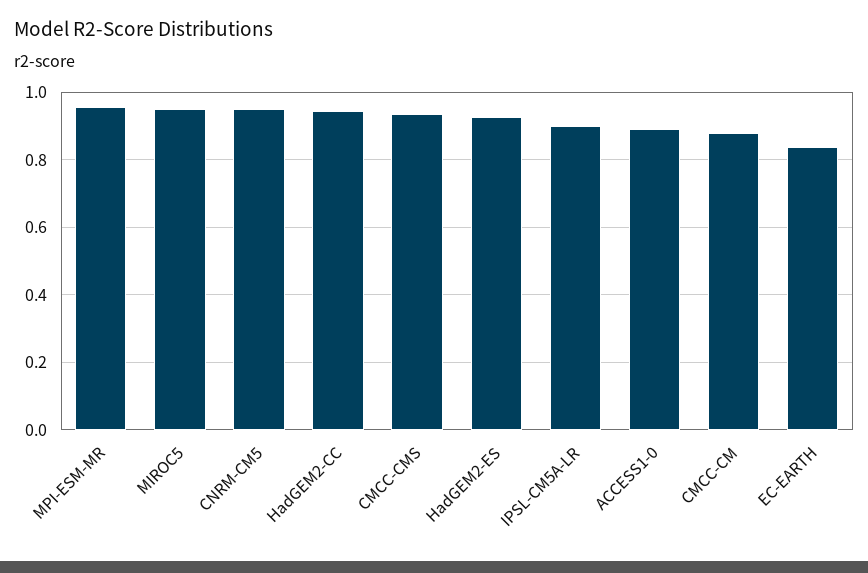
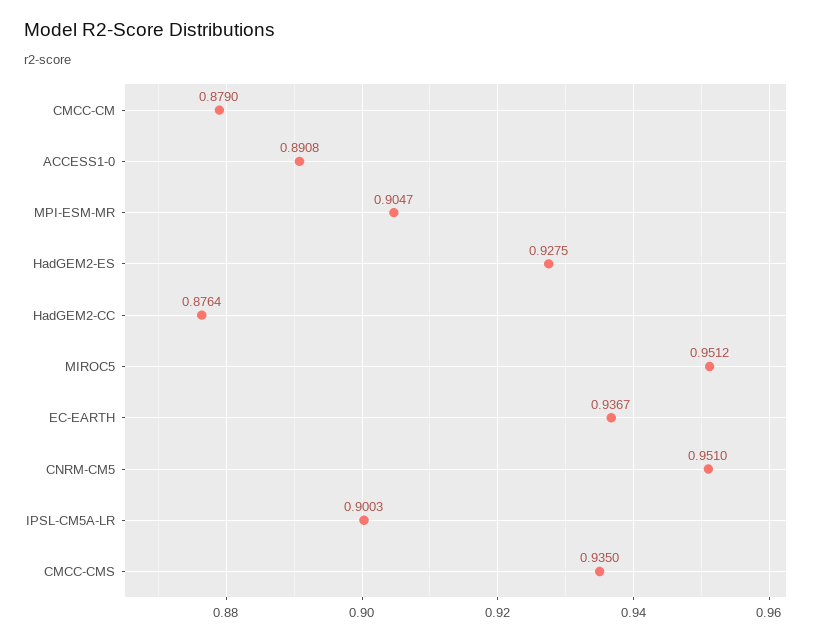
  {
-   "MPI-ESM-MR": 0.96,
+   "MPI-ESM-MR": 0.9047,
    "MIROC5": 0.9512,
    "CNRM-CM5": 0.951,
-   "HadGEM2-CC": 0.94,
+   "HadGEM2-CC": 0.8764,
    "CMCC-CMS": 0.935,
    "HadGEM2-ES": 0.9275,
    "IPSL-CM5A-LR": 0.9003,
    "ACCESS1-0": 0.8908,
    "CMCC-CM": 0.879,
-   "EC-EARTH": 0.84
+   "EC-EARTH": 0.9367
  }

